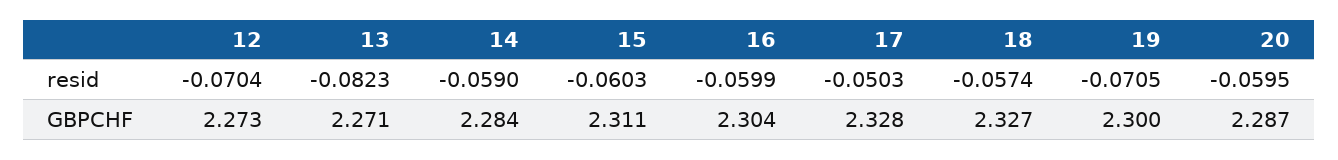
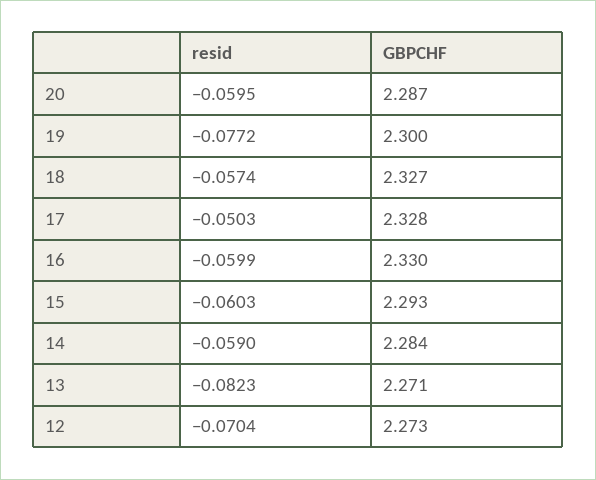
  {
    "12": {
      "resid": -0.0704,
      "GBPCHF": 2.273
    },
    "13": {
      "resid": -0.0823,
      "GBPCHF": 2.271
    },
    "14": {
      "resid": -0.059,
      "GBPCHF": 2.284
    },
    "15": {
      "resid": -0.0603,
-     "GBPCHF": 2.311
+     "GBPCHF": 2.293
    },
    "16": {
      "resid": -0.0599,
-     "GBPCHF": 2.304
+     "GBPCHF": 2.33
    },
    "17": {
      "resid": -0.0503,
      "GBPCHF": 2.328
    },
    "18": {
      "resid": -0.0574,
      "GBPCHF": 2.327
    },
    "19": {
-     "resid": -0.0705,
+     "resid": -0.0772,
      "GBPCHF": 2.3
    },
    "20": {
      "resid": -0.0595,
      "GBPCHF": 2.287
    }
  }

